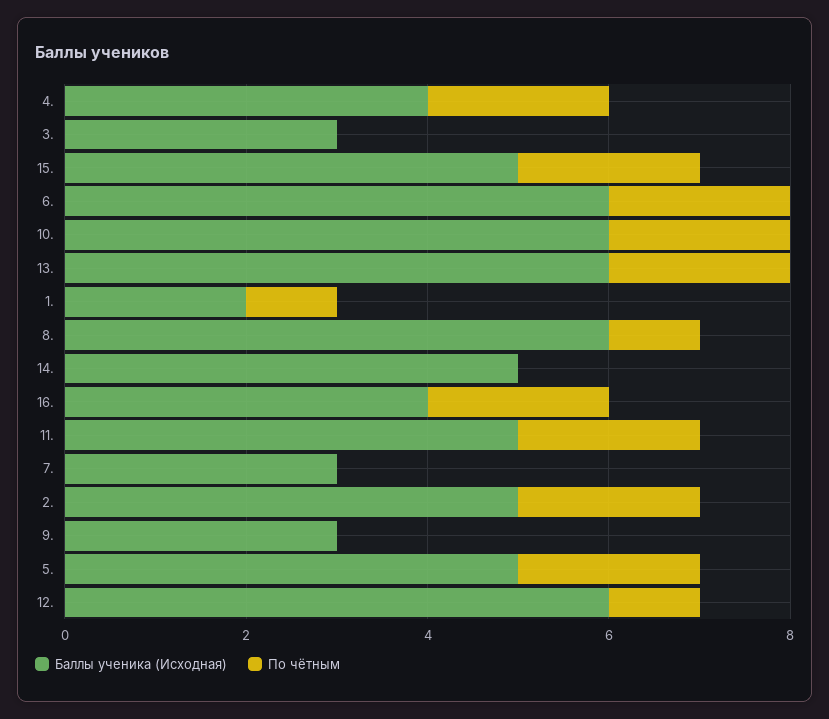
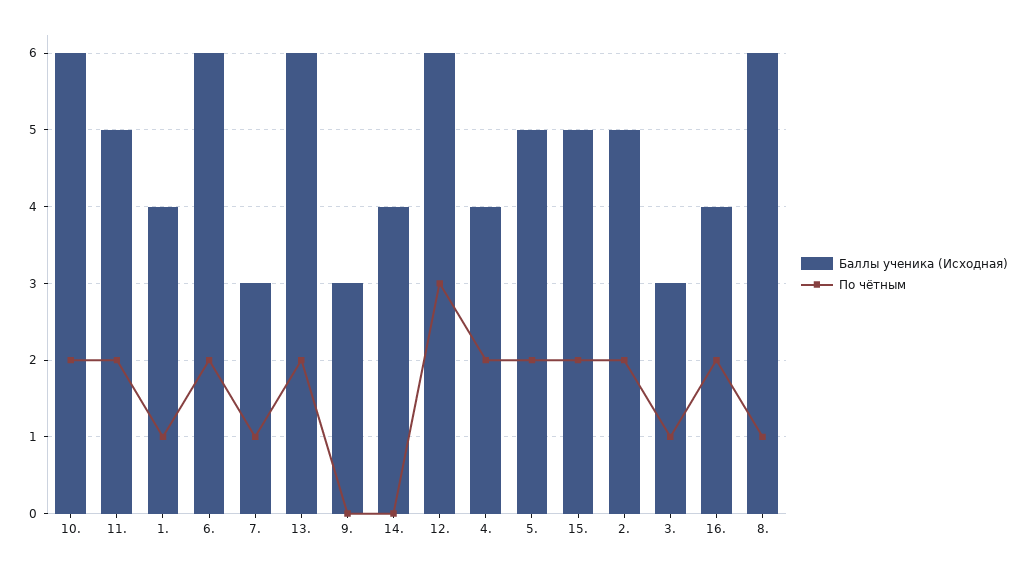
  {
    "Баллы ученика (Исходная)": {
      "4.": 4,
      "3.": 3,
      "15.": 5,
      "6.": 6,
      "10.": 6,
      "13.": 6,
-     "1.": 2,
+     "1.": 4,
      "8.": 6,
-     "14.": 5,
+     "14.": 4,
      "16.": 4,
      "11.": 5,
      "7.": 3,
      "2.": 5,
      "9.": 3,
      "5.": 5,
      "12.": 6
    },
    "По чётным": {
      "4.": 2,
-     "3.": 0,
+     "3.": 1,
      "15.": 2,
      "6.": 2,
      "10.": 2,
      "13.": 2,
      "1.": 1,
      "8.": 1,
      "14.": 0,
      "16.": 2,
      "11.": 2,
-     "7.": 0,
+     "7.": 1,
      "2.": 2,
      "9.": 0,
      "5.": 2,
-     "12.": 1
+     "12.": 3
    }
  }

